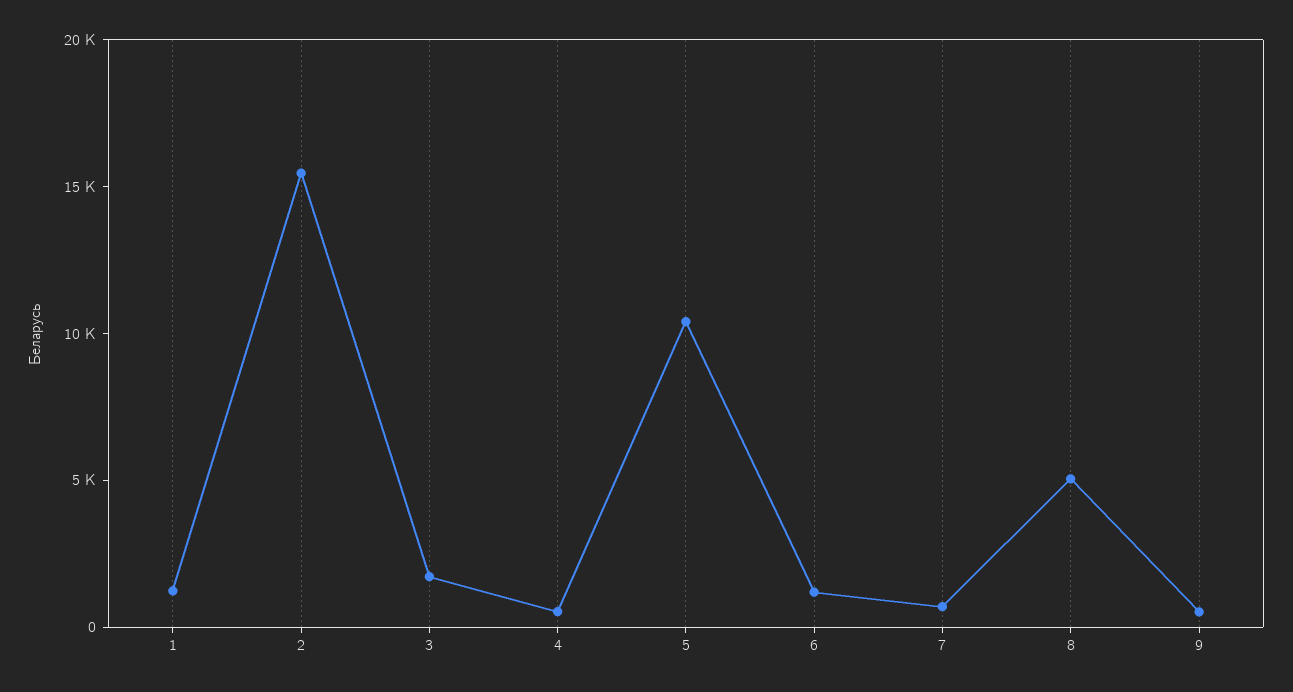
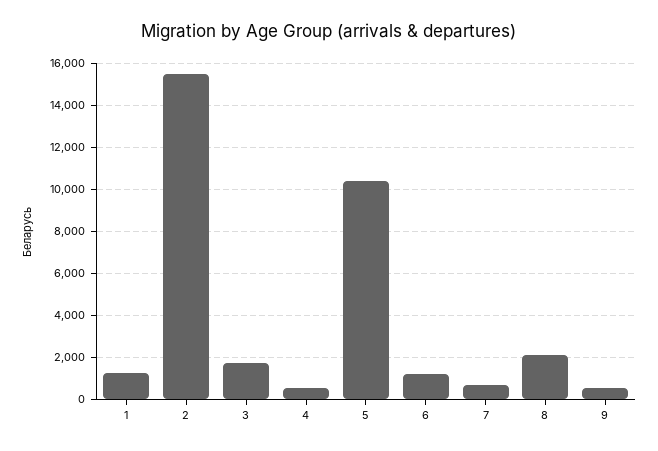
  {
    "1": 1000,
    "2": 15500,
    "3": 1500,
    "4": 500,
    "5": 10500,
    "6": 1000,
    "7": 500,
-   "8": 5000,
+   "8": 2000,
    "9": 500
  }

